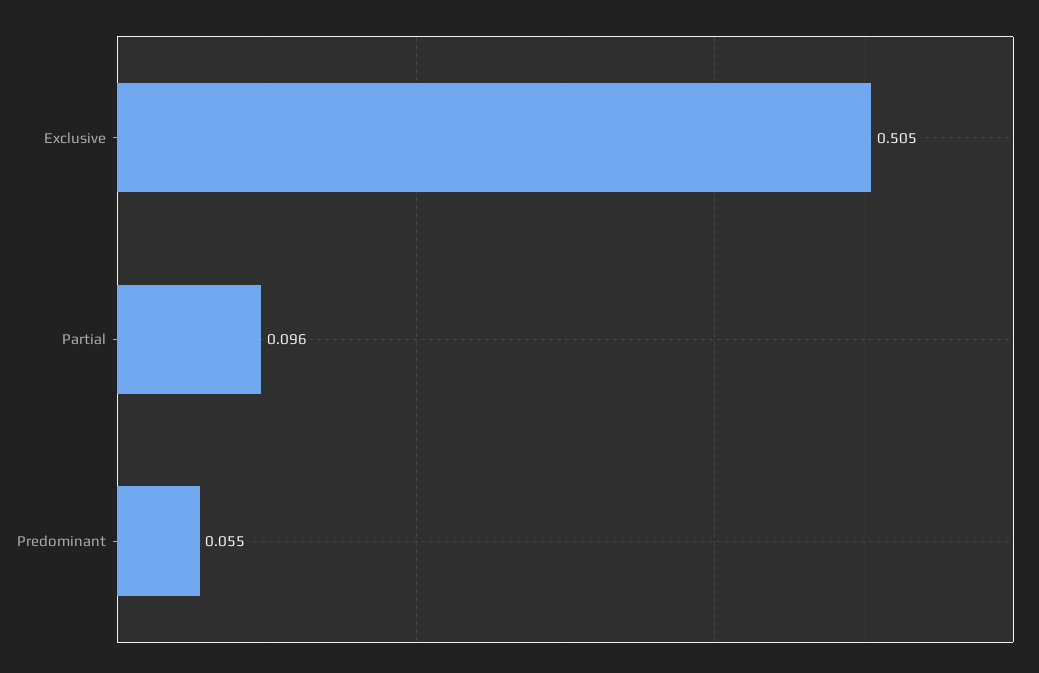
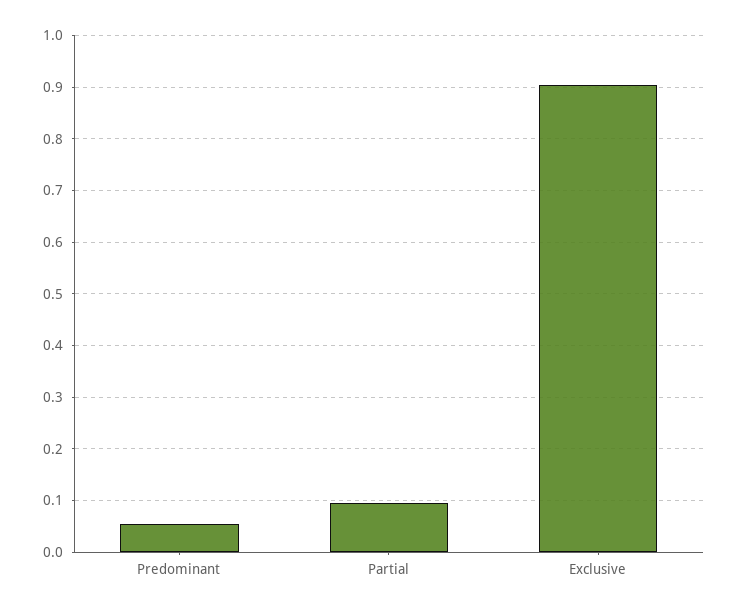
  {
-   "Exclusive": 0.505,
+   "Exclusive": 0.9,
    "Partial": 0.096,
    "Predominant": 0.055
  }

